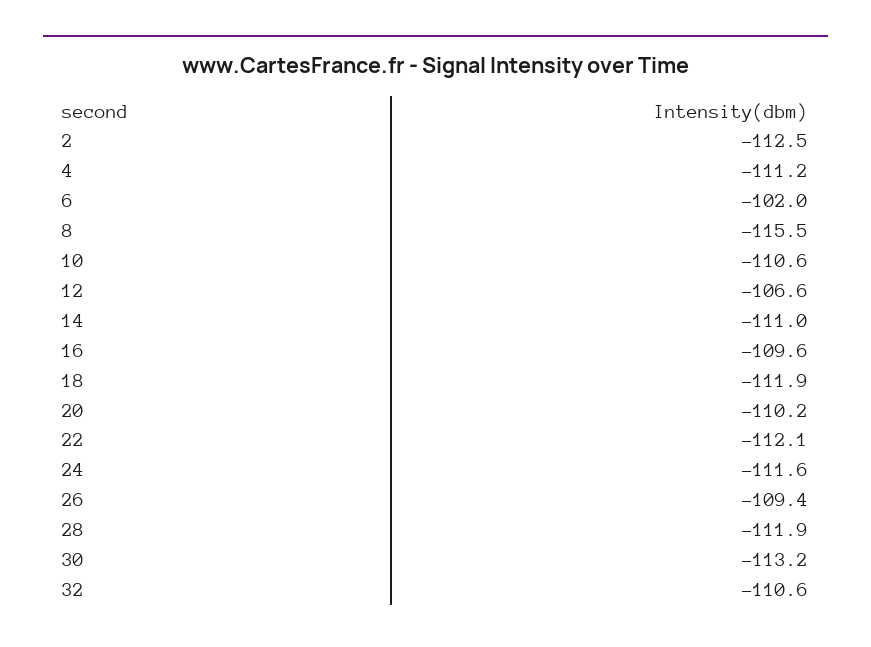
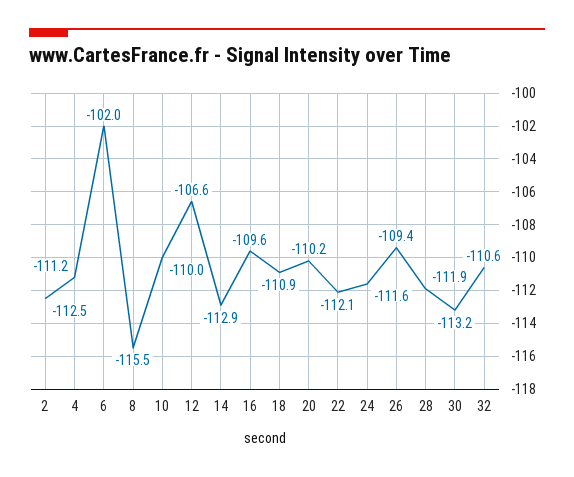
  {
    "2": -112.5,
    "4": -111.2,
    "6": -102,
    "8": -115.5,
-   "10": -110.6,
+   "10": -110,
    "12": -106.6,
-   "14": -111,
+   "14": -112.9,
    "16": -109.6,
-   "18": -111.9,
+   "18": -110.9,
    "20": -110.2,
    "22": -112.1,
    "24": -111.6,
    "26": -109.4,
    "28": -111.9,
    "30": -113.2,
    "32": -110.6
  }

